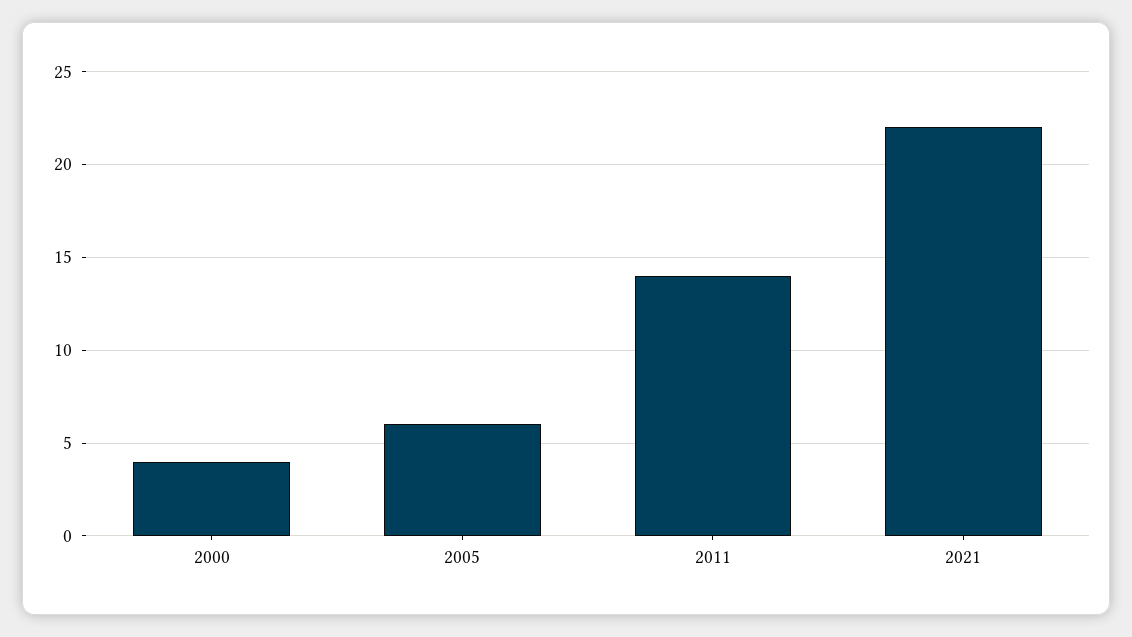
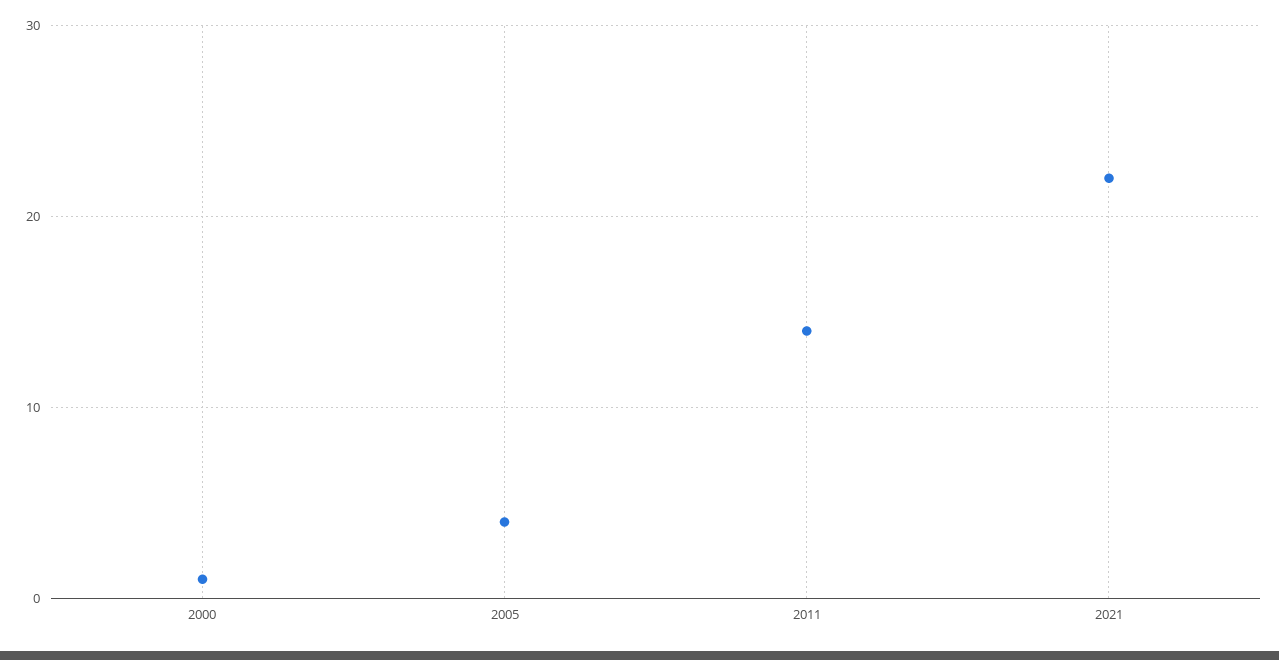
  {
-   "2000": 4,
+   "2000": 1,
-   "2005": 6,
+   "2005": 4,
    "2011": 14,
    "2021": 22
  }

